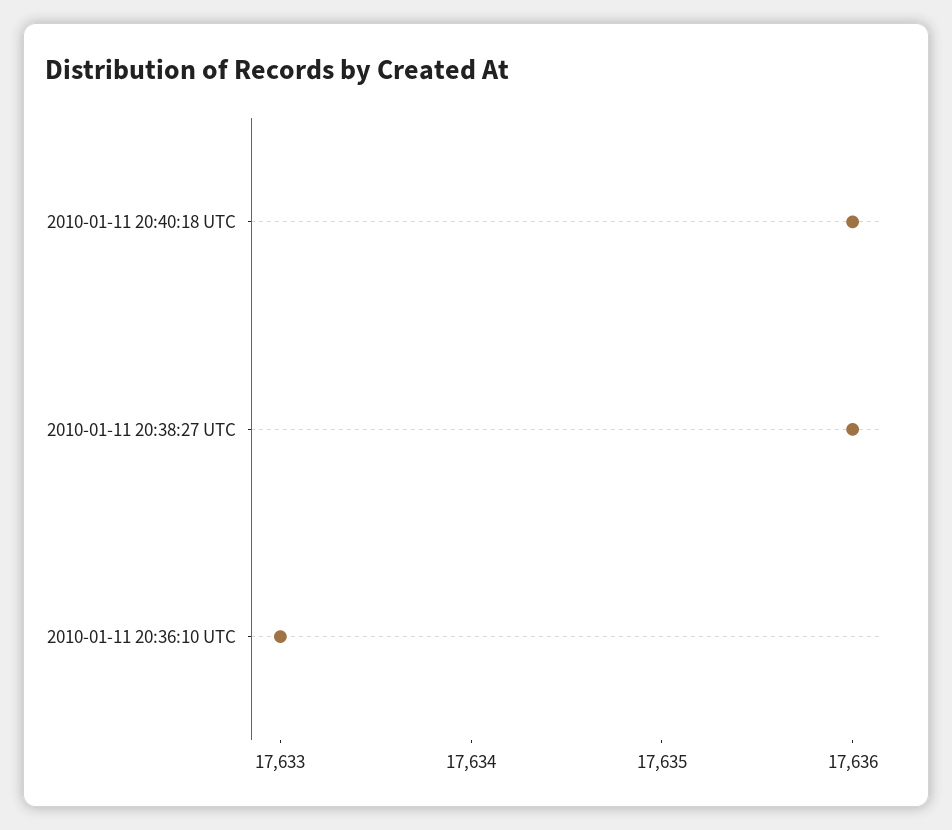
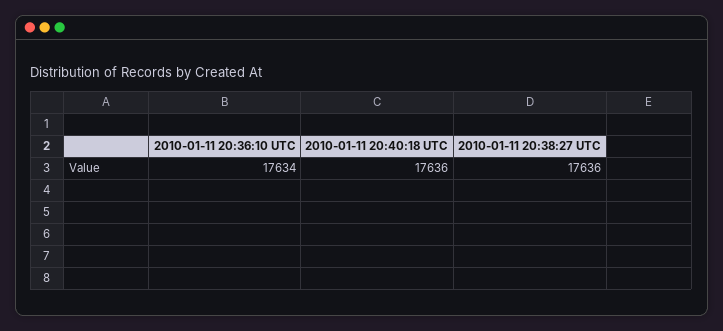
  {
    "2010-01-11 20:40:18 UTC": 17636,
    "2010-01-11 20:38:27 UTC": 17636,
-   "2010-01-11 20:36:10 UTC": 17633
+   "2010-01-11 20:36:10 UTC": 17634
  }

